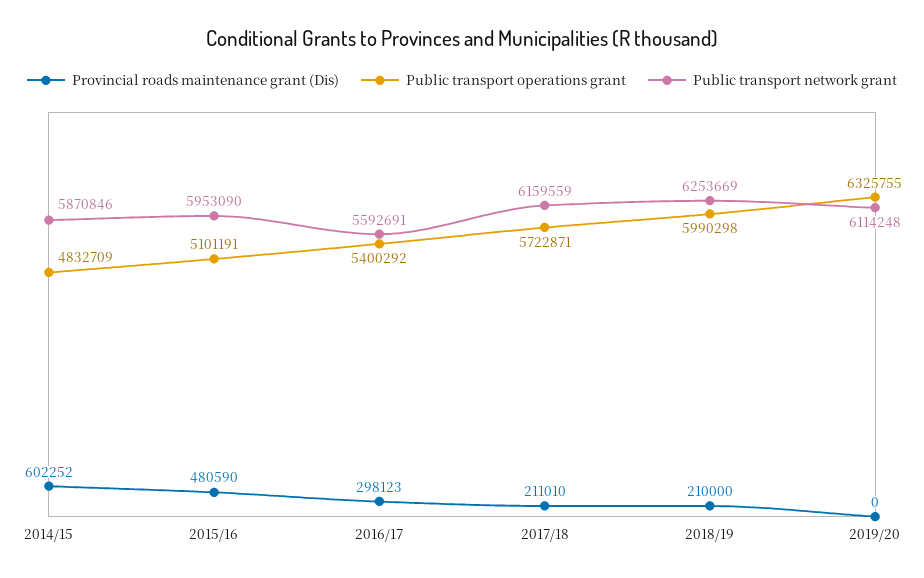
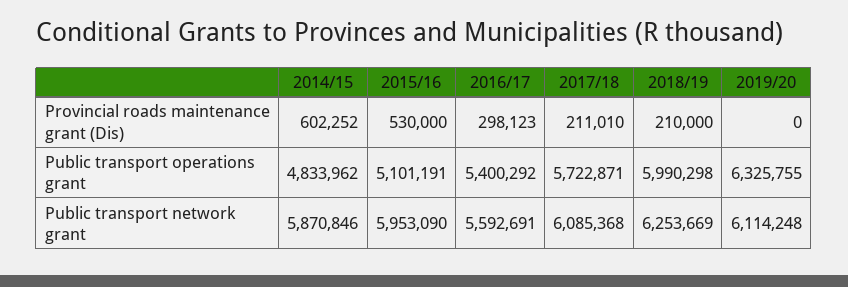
  {
    "Provincial roads maintenance grant (Dis)": {
      "2014/15": 602252,
-     "2015/16": 480590,
+     "2015/16": 530000,
      "2016/17": 298123,
      "2017/18": 211010,
      "2018/19": 210000,
      "2019/20": 0
    },
    "Public transport operations grant": {
-     "2014/15": 4832709,
+     "2014/15": 4833962,
      "2015/16": 5101191,
      "2016/17": 5400292,
      "2017/18": 5722871,
      "2018/19": 5990298,
      "2019/20": 6325755
    },
    "Public transport network grant": {
      "2014/15": 5870846,
      "2015/16": 5953090,
      "2016/17": 5592691,
-     "2017/18": 6159559,
+     "2017/18": 6085368,
      "2018/19": 6253669,
      "2019/20": 6114248
    }
  }

